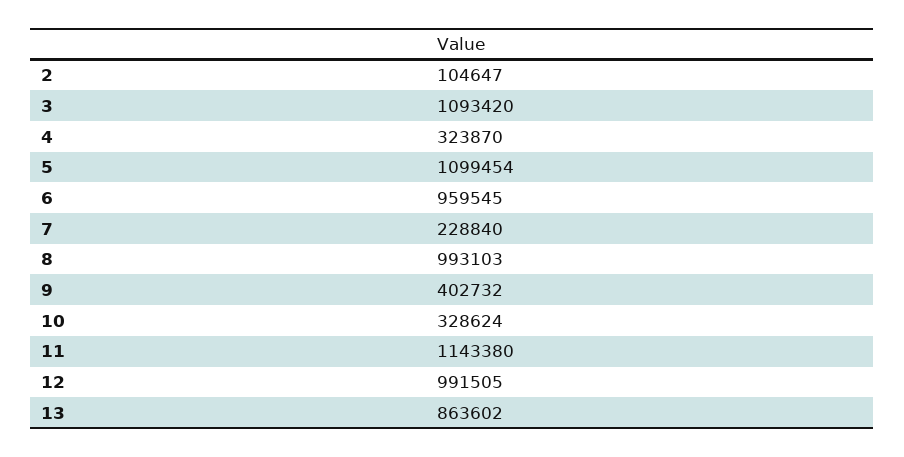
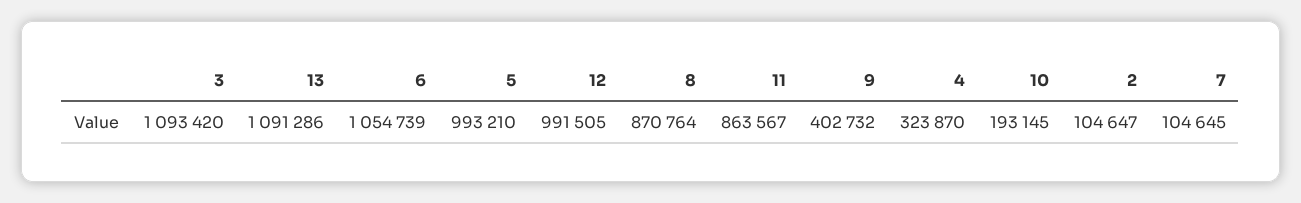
  {
    "2": 104647,
    "3": 1093420,
    "4": 323870,
-   "5": 1099454,
+   "5": 993210,
-   "6": 959545,
+   "6": 1054739,
-   "7": 228840,
+   "7": 104645,
-   "8": 993103,
+   "8": 870764,
    "9": 402732,
-   "10": 328624,
+   "10": 193145,
-   "11": 1143380,
+   "11": 863567,
    "12": 991505,
-   "13": 863602
+   "13": 1091286
  }

